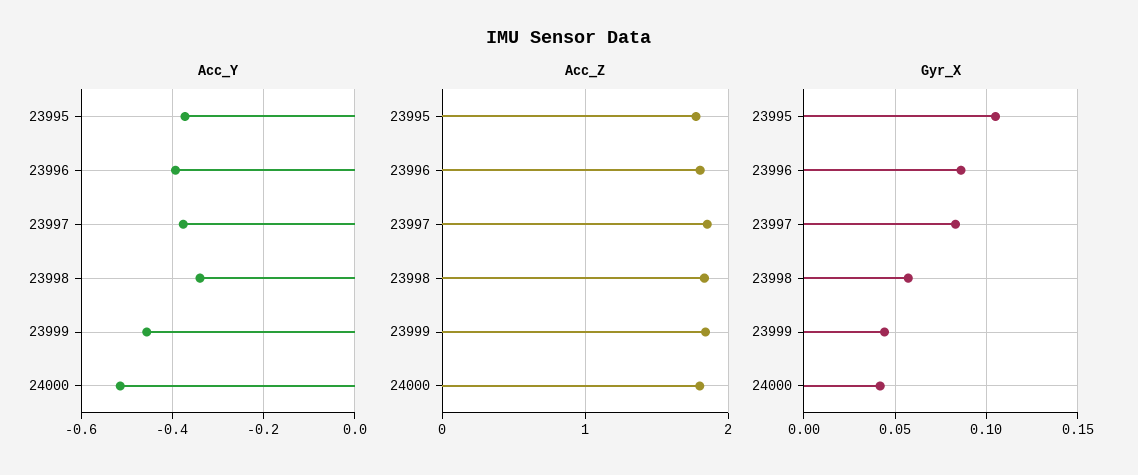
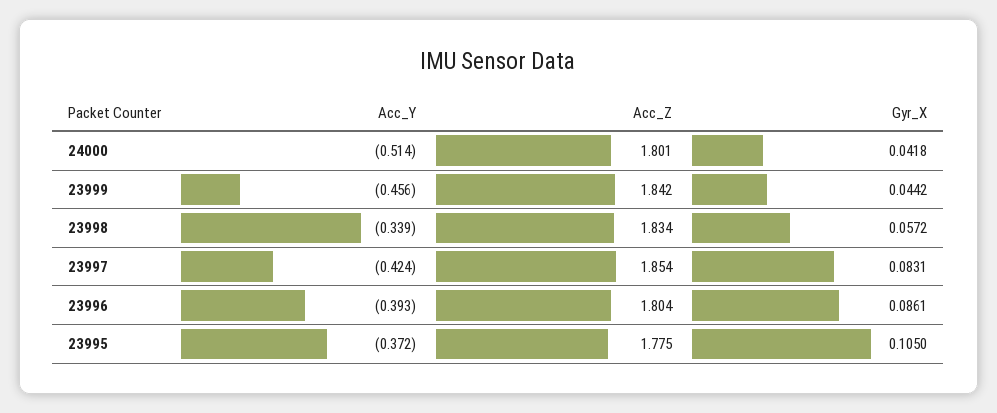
  {
    "Acc_Y": {
      "23995": -0.372,
      "23996": -0.393,
-     "23997": -0.38,
+     "23997": -0.424,
      "23998": -0.339,
      "23999": -0.456,
      "24000": -0.514
    },
    "Acc_Z": {
      "23995": 1.775,
      "23996": 1.804,
      "23997": 1.854,
      "23998": 1.834,
      "23999": 1.842,
      "24000": 1.801
    },
    "Gyr_X": {
      "23995": 0.105,
      "23996": 0.0861,
      "23997": 0.0831,
      "23998": 0.0572,
      "23999": 0.0442,
      "24000": 0.0418
    }
  }

